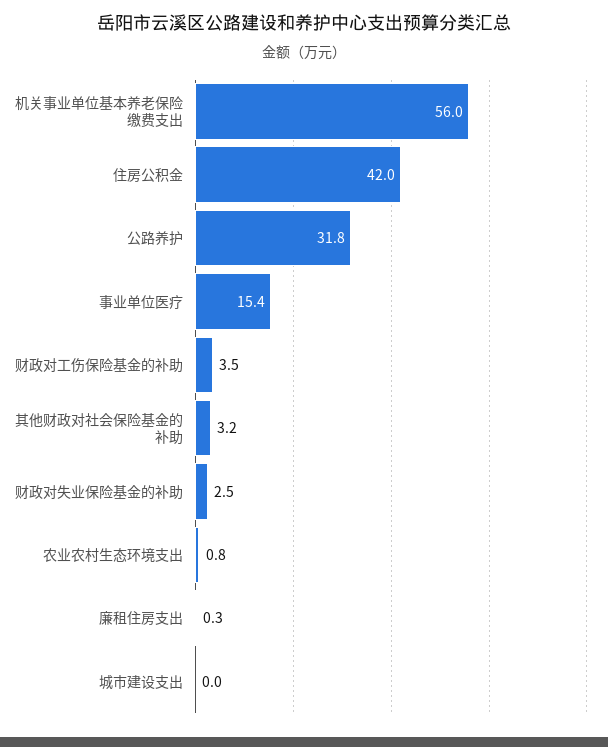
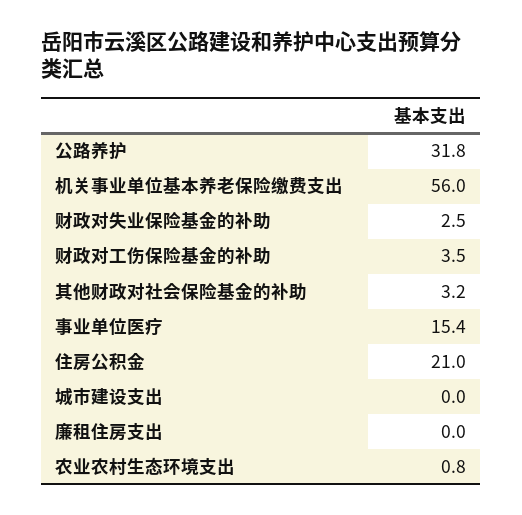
  {
    "机关事业单位基本养老保险缴费支出": 56,
-   "住房公积金": 42,
+   "住房公积金": 21,
    "公路养护": 31.8,
    "事业单位医疗": 15.4,
    "财政对工伤保险基金的补助": 3.5,
    "其他财政对社会保险基金的补助": 3.2,
    "财政对失业保险基金的补助": 2.5,
    "农业农村生态环境支出": 0.8,
-   "廉租住房支出": 0.3,
+   "廉租住房支出": 0,
    "城市建设支出": 0
  }

